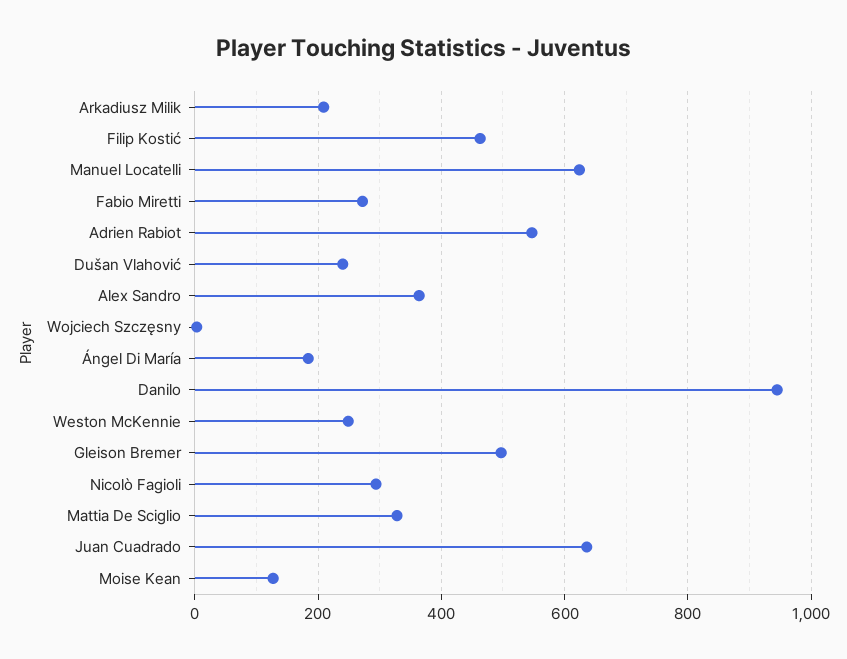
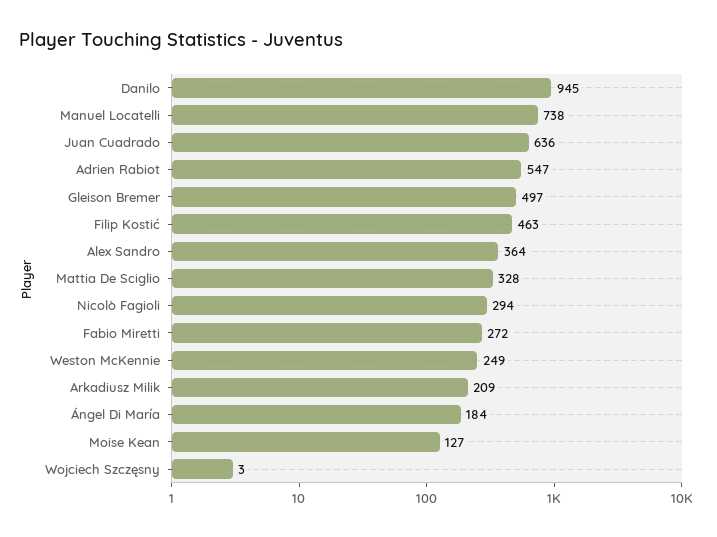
  {
    "Arkadiusz Milik": 209,
    "Filip Kostić": 463,
-   "Manuel Locatelli": 620,
+   "Manuel Locatelli": 738,
    "Fabio Miretti": 272,
    "Adrien Rabiot": 547,
-   "Dušan Vlahović": 240,
    "Alex Sandro": 364,
    "Wojciech Szczęsny": 3,
    "Ángel Di María": 184,
    "Danilo": 945,
    "Weston McKennie": 249,
    "Gleison Bremer": 497,
    "Nicolò Fagioli": 294,
    "Mattia De Sciglio": 328,
    "Juan Cuadrado": 636,
    "Moise Kean": 127
  }

